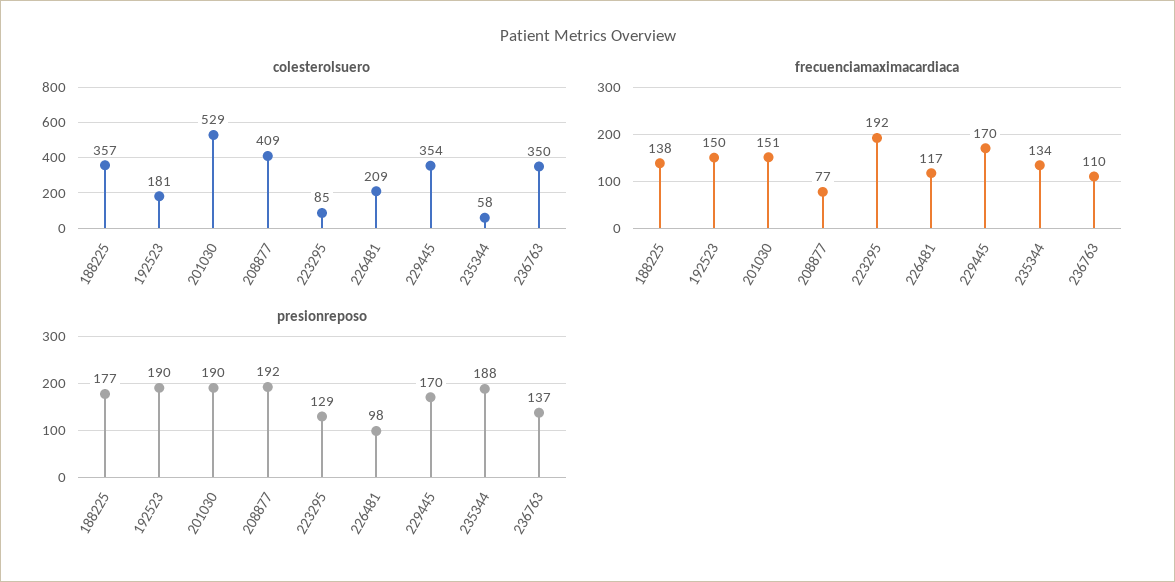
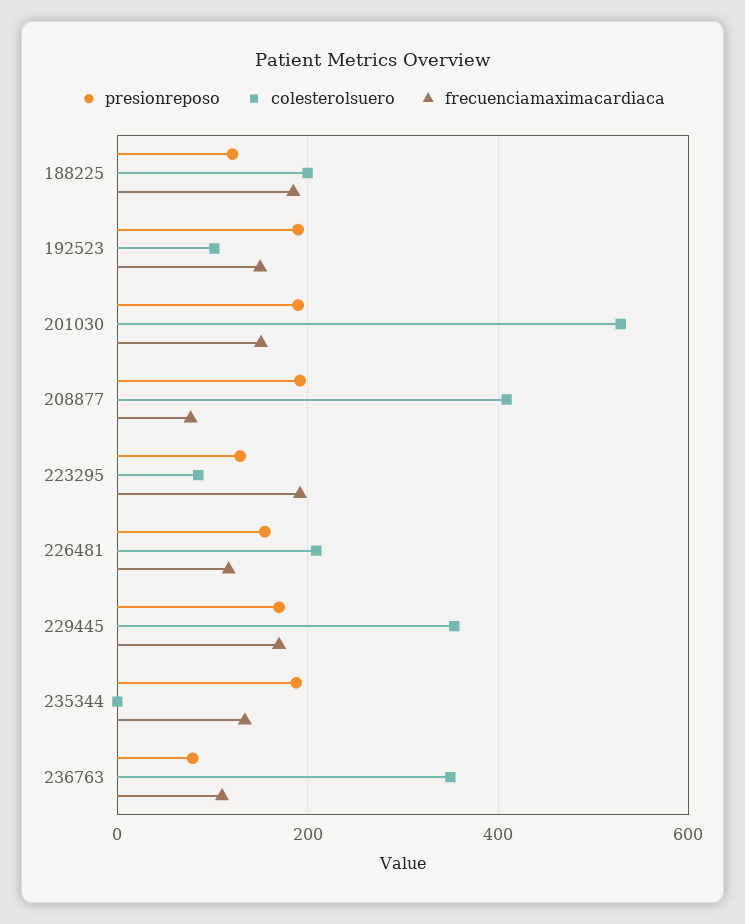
  {
    "colesterolsuero": {
-     "188225": 357,
+     "188225": 200,
-     "192523": 181,
+     "192523": 100,
      "201030": 529,
      "208877": 409,
      "223295": 85,
      "226481": 209,
      "229445": 354,
-     "235344": 58,
+     "235344": 0,
      "236763": 350
    },
    "frecuenciamaximacardiaca": {
-     "188225": 138,
+     "188225": 180,
      "192523": 150,
      "201030": 151,
      "208877": 77,
      "223295": 192,
      "226481": 117,
      "229445": 170,
      "235344": 134,
      "236763": 110
    },
    "presionreposo": {
-     "188225": 177,
+     "188225": 120,
      "192523": 190,
      "201030": 190,
      "208877": 192,
      "223295": 129,
-     "226481": 98,
+     "226481": 160,
      "229445": 170,
      "235344": 188,
-     "236763": 137
+     "236763": 80
    }
  }

